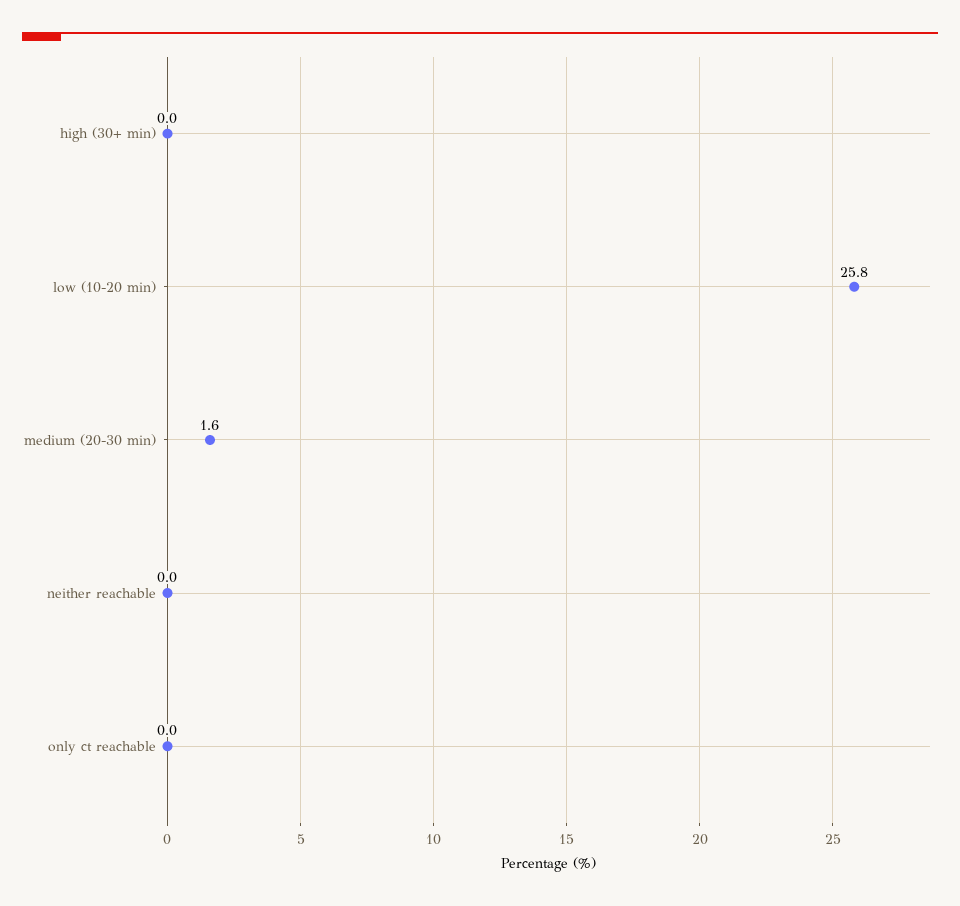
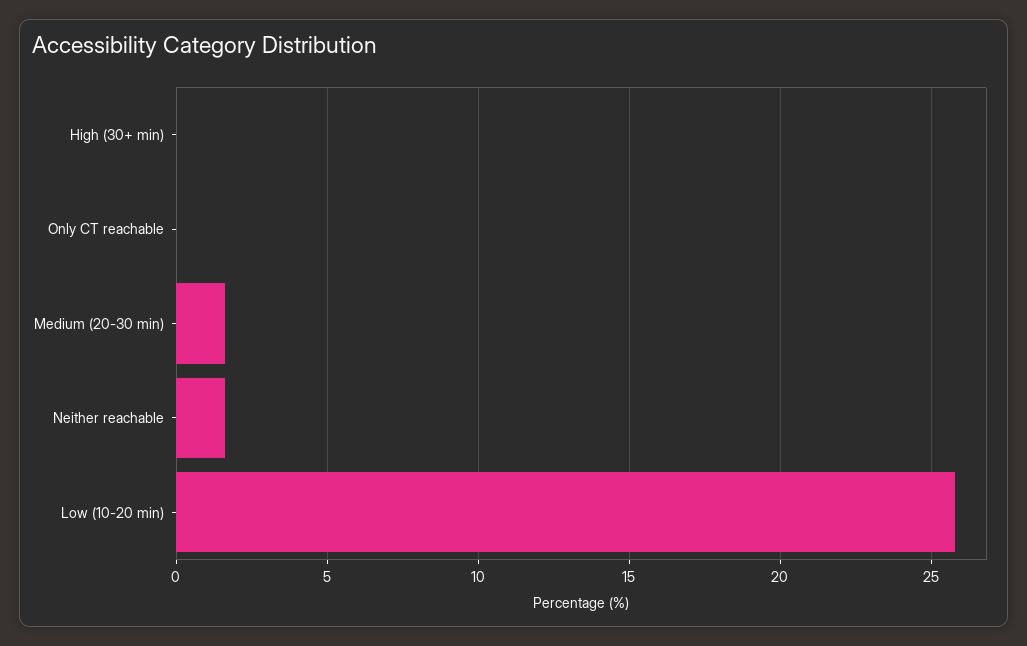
  {
    "high (30+ min)": 0,
    "low (10-20 min)": 25.8,
    "medium (20-30 min)": 1.6,
-   "neither reachable": 0,
+   "neither reachable": 1.5,
    "only ct reachable": 0
  }

